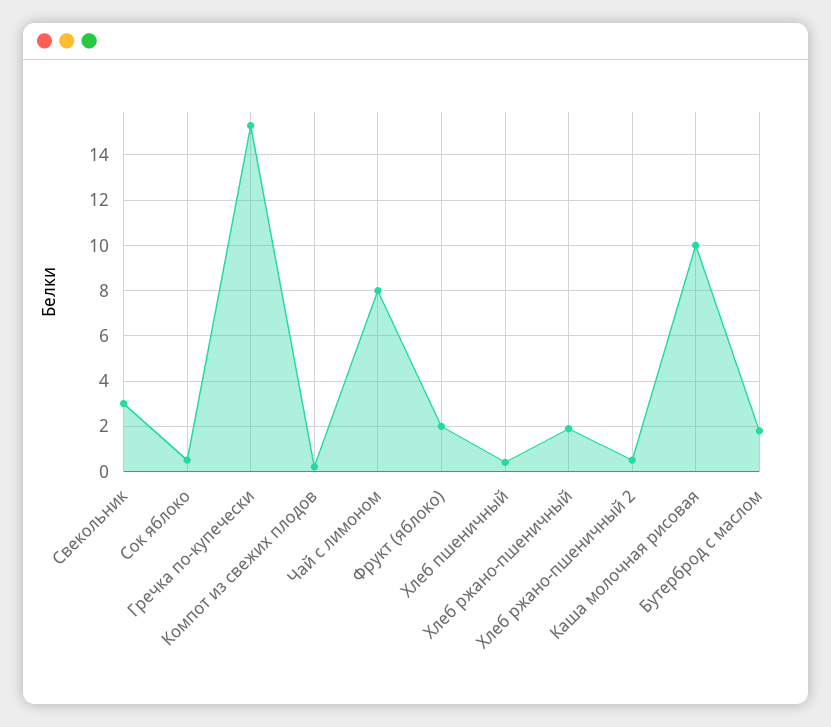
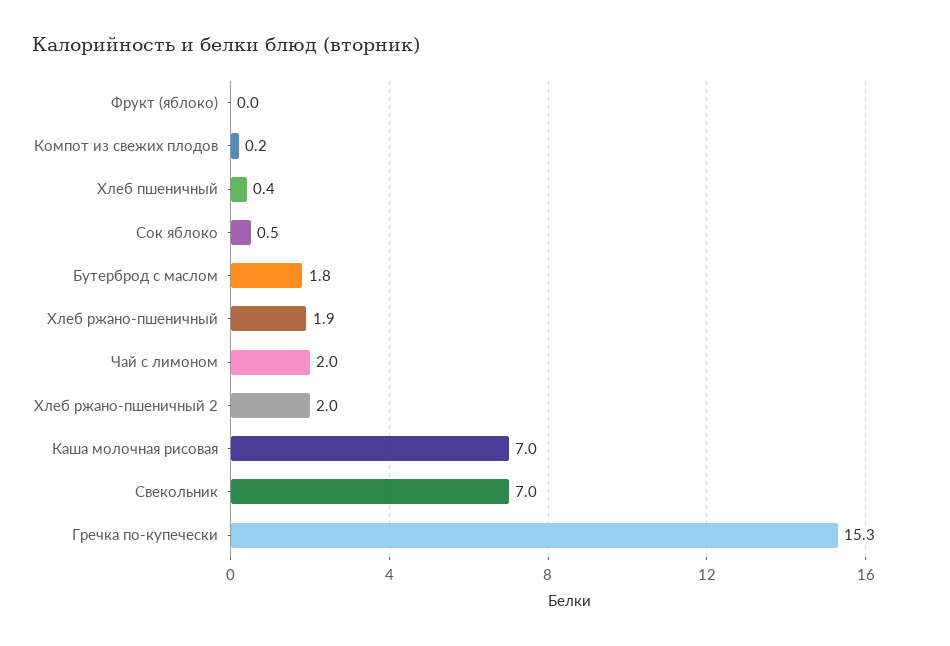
  {
-   "Свекольник": 3,
+   "Свекольник": 7,
    "Сок яблоко": 0.5,
    "Гречка по-купечески": 15.3,
    "Компот из свежих плодов": 0.2,
-   "Чай с лимоном": 8,
+   "Чай с лимоном": 2,
-   "Фрукт (яблоко)": 2,
+   "Фрукт (яблоко)": 0,
    "Хлеб пшеничный": 0.4,
    "Хлеб ржано-пшеничный": 1.9,
-   "Хлеб ржано-пшеничный 2": 0.5,
+   "Хлеб ржано-пшеничный 2": 2,
-   "Каша молочная рисовая": 10,
+   "Каша молочная рисовая": 7,
    "Бутерброд с маслом": 1.8
  }

